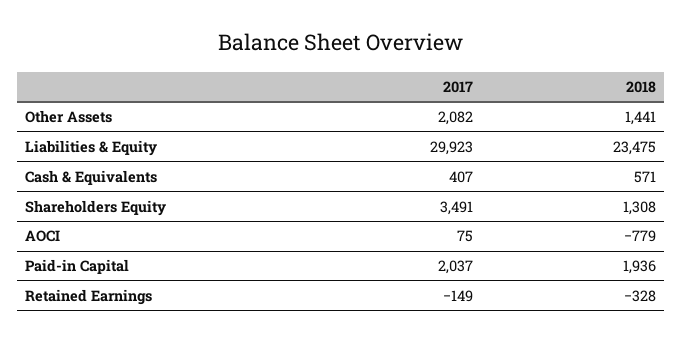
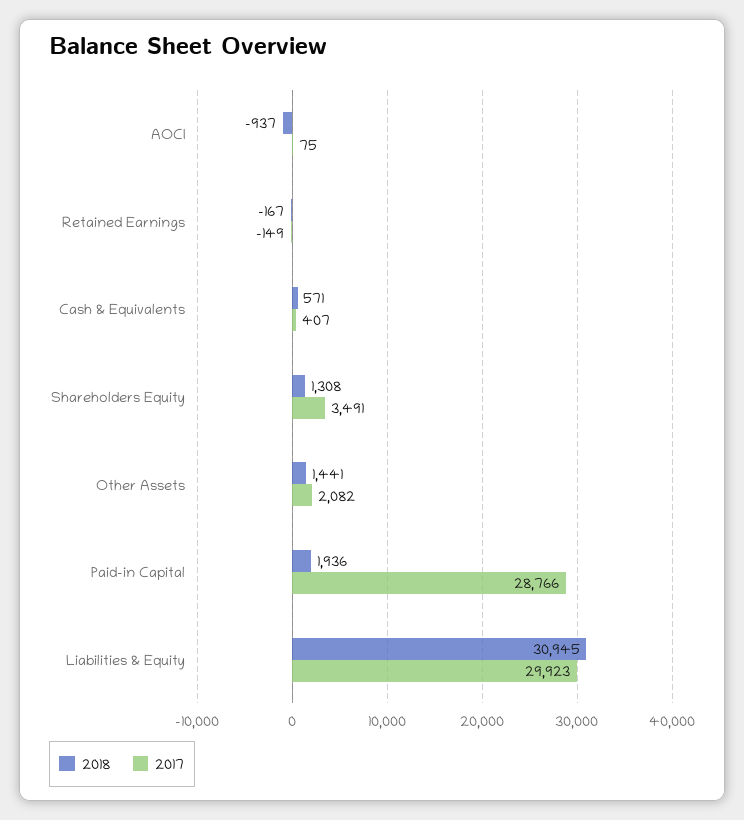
  {
    "2017": {
      "Other Assets": 2082,
      "Liabilities & Equity": 29923,
      "Cash & Equivalents": 407,
      "Shareholders Equity": 3491,
      "AOCI": 75,
-     "Paid-in Capital": 2037,
+     "Paid-in Capital": 28766,
      "Retained Earnings": -149
    },
    "2018": {
      "Other Assets": 1441,
-     "Liabilities & Equity": 23475,
+     "Liabilities & Equity": 30945,
      "Cash & Equivalents": 571,
      "Shareholders Equity": 1308,
-     "AOCI": -779,
+     "AOCI": -937,
      "Paid-in Capital": 1936,
-     "Retained Earnings": -328
+     "Retained Earnings": -167
    }
  }

